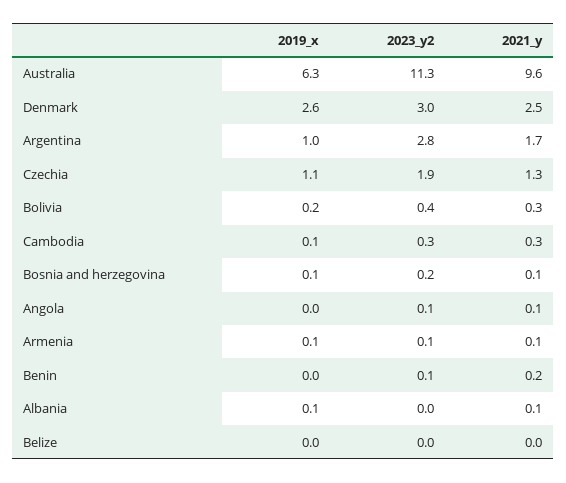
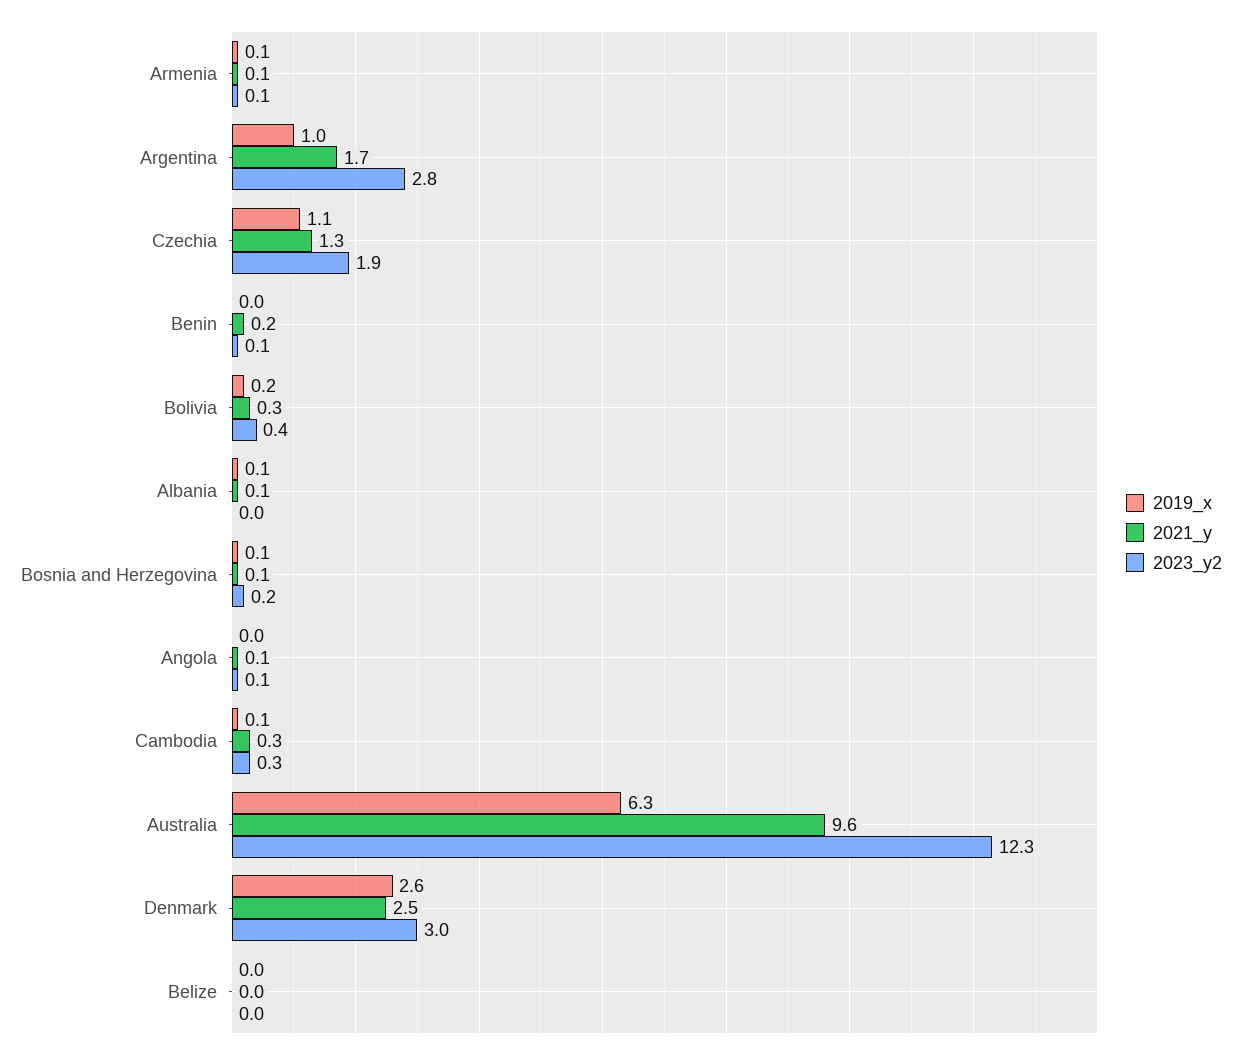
  {
    "2019_x": {
      "Australia": 6.3,
      "Denmark": 2.6,
      "Argentina": 1,
      "Czechia": 1.1,
      "Bolivia": 0.2,
      "Cambodia": 0.1,
      "Bosnia and herzegovina": 0.1,
      "Angola": 0,
      "Armenia": 0.1,
      "Benin": 0,
      "Albania": 0.1,
      "Belize": 0
    },
    "2023_y2": {
-     "Australia": 11.3,
+     "Australia": 12.3,
      "Denmark": 3,
      "Argentina": 2.8,
      "Czechia": 1.9,
      "Bolivia": 0.4,
      "Cambodia": 0.3,
      "Bosnia and herzegovina": 0.2,
      "Angola": 0.1,
      "Armenia": 0.1,
      "Benin": 0.1,
      "Albania": 0,
      "Belize": 0
    },
    "2021_y": {
      "Australia": 9.6,
      "Denmark": 2.5,
      "Argentina": 1.7,
      "Czechia": 1.3,
      "Bolivia": 0.3,
      "Cambodia": 0.3,
      "Bosnia and herzegovina": 0.1,
      "Angola": 0.1,
      "Armenia": 0.1,
      "Benin": 0.2,
      "Albania": 0.1,
      "Belize": 0
    }
  }

